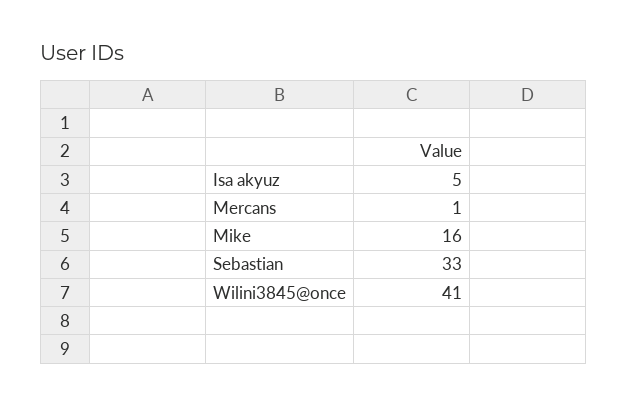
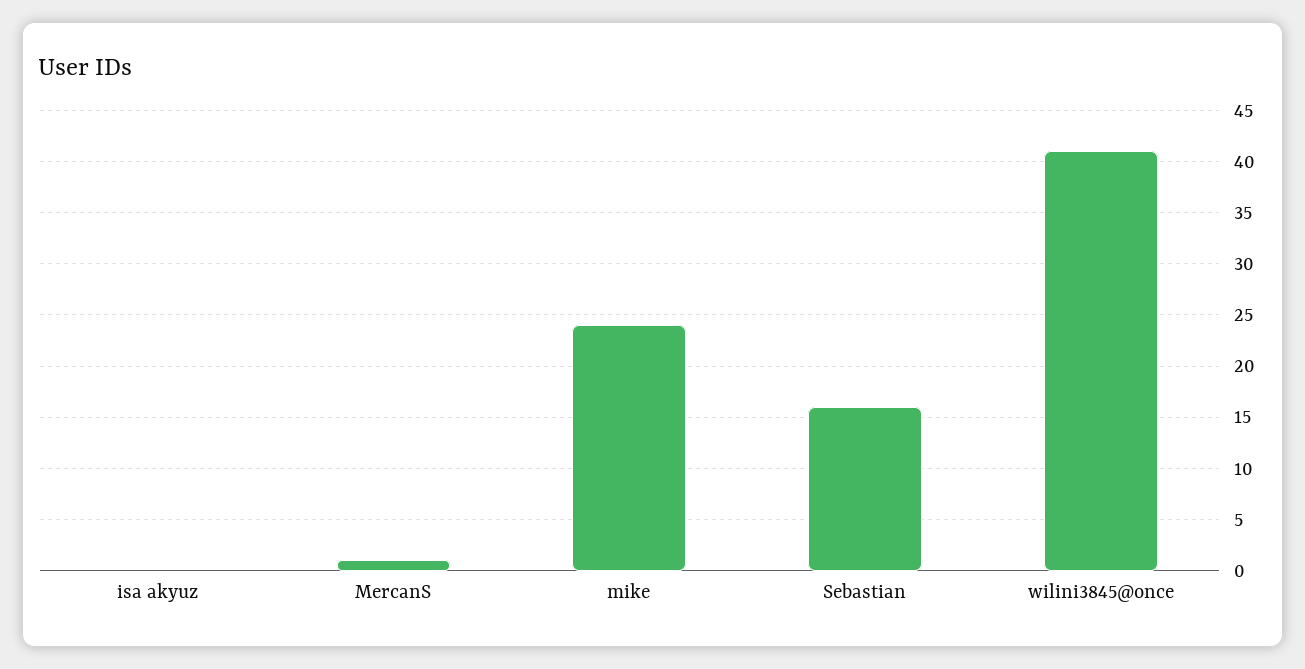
  {
-   "Isa akyuz": 5,
+   "Isa akyuz": 0,
    "Mercans": 1,
-   "Mike": 16,
+   "Mike": 24,
-   "Sebastian": 33,
+   "Sebastian": 16,
    "Wilini3845@once": 41
  }

